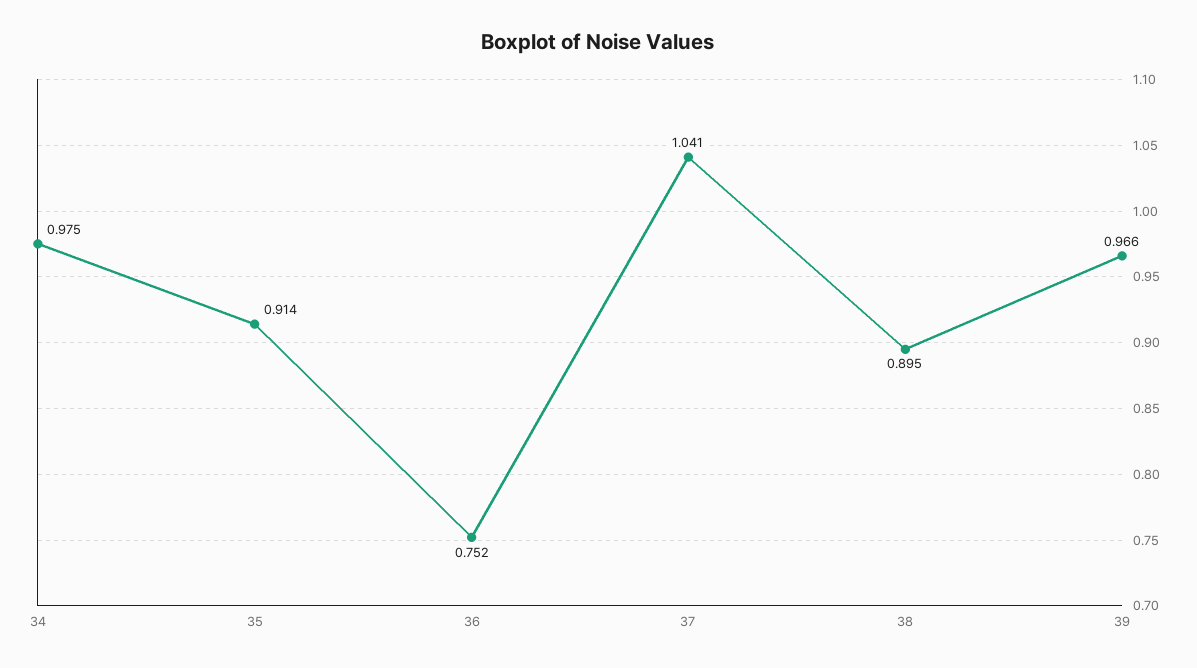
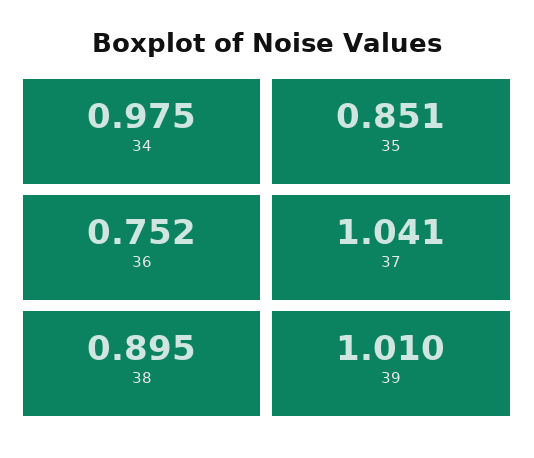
  {
    "34": 0.975,
-   "35": 0.914,
+   "35": 0.851,
    "36": 0.752,
    "37": 1.041,
    "38": 0.895,
-   "39": 0.966
+   "39": 1.01
  }

